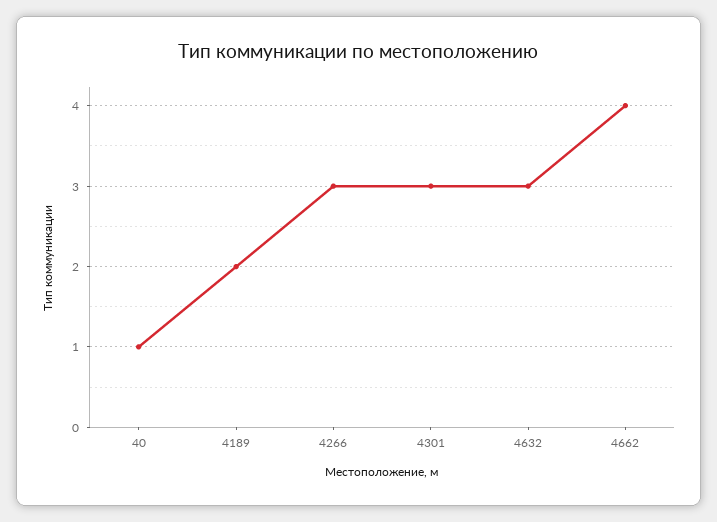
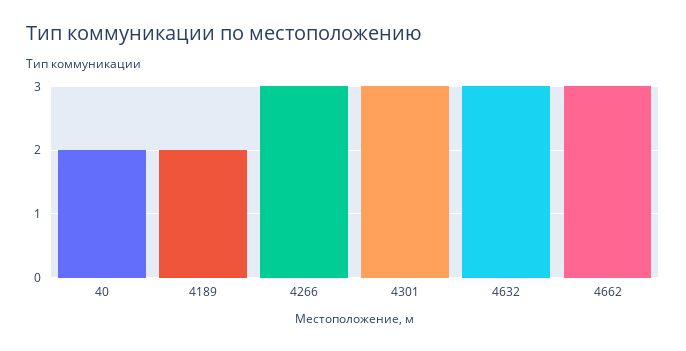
  {
-   "40": 1,
+   "40": 2,
    "4189": 2,
    "4266": 3,
    "4301": 3,
    "4632": 3,
-   "4662": 4
+   "4662": 3
  }

